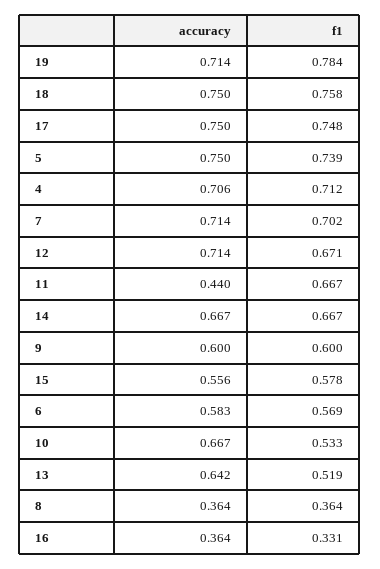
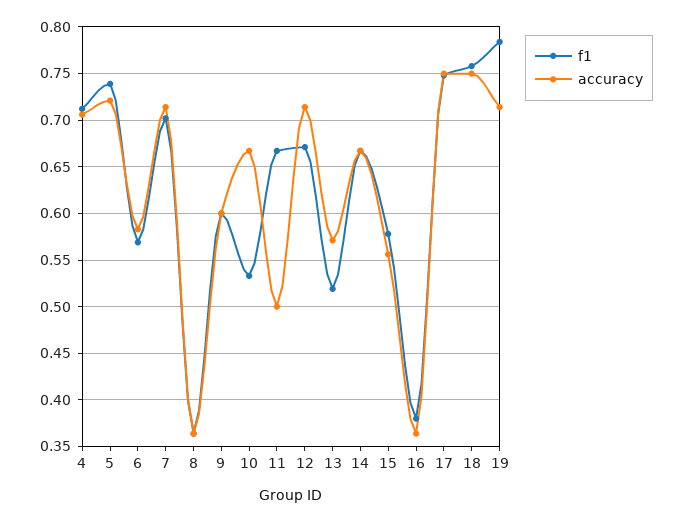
  {
    "accuracy": {
      "19": 0.714,
      "18": 0.75,
      "17": 0.75,
-     "5": 0.75,
+     "5": 0.72,
      "4": 0.706,
      "7": 0.714,
      "12": 0.714,
-     "11": 0.44,
+     "11": 0.5,
      "14": 0.667,
      "9": 0.6,
      "15": 0.556,
      "6": 0.583,
      "10": 0.667,
-     "13": 0.642,
+     "13": 0.57,
      "8": 0.364,
      "16": 0.364
    },
    "f1": {
      "19": 0.784,
      "18": 0.758,
      "17": 0.748,
      "5": 0.739,
      "4": 0.712,
      "7": 0.702,
      "12": 0.671,
      "11": 0.667,
      "14": 0.667,
      "9": 0.6,
      "15": 0.578,
      "6": 0.569,
      "10": 0.533,
      "13": 0.519,
      "8": 0.364,
-     "16": 0.331
+     "16": 0.38
    }
  }

